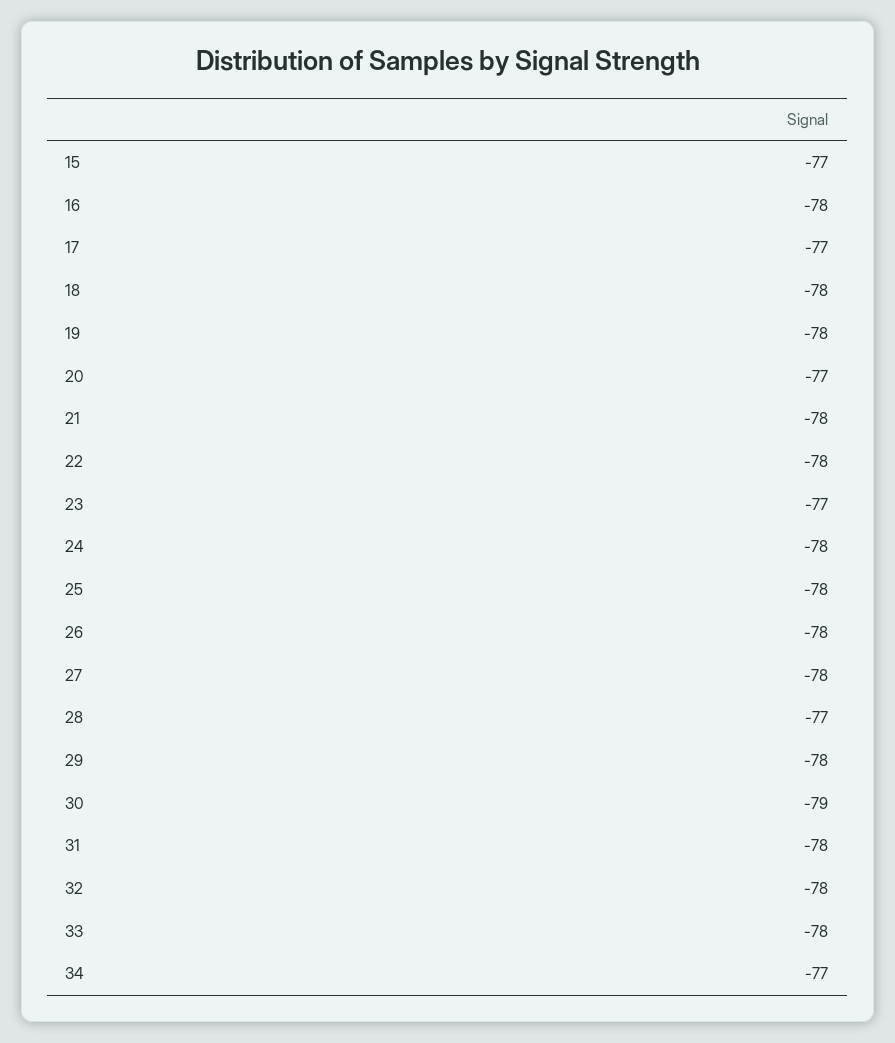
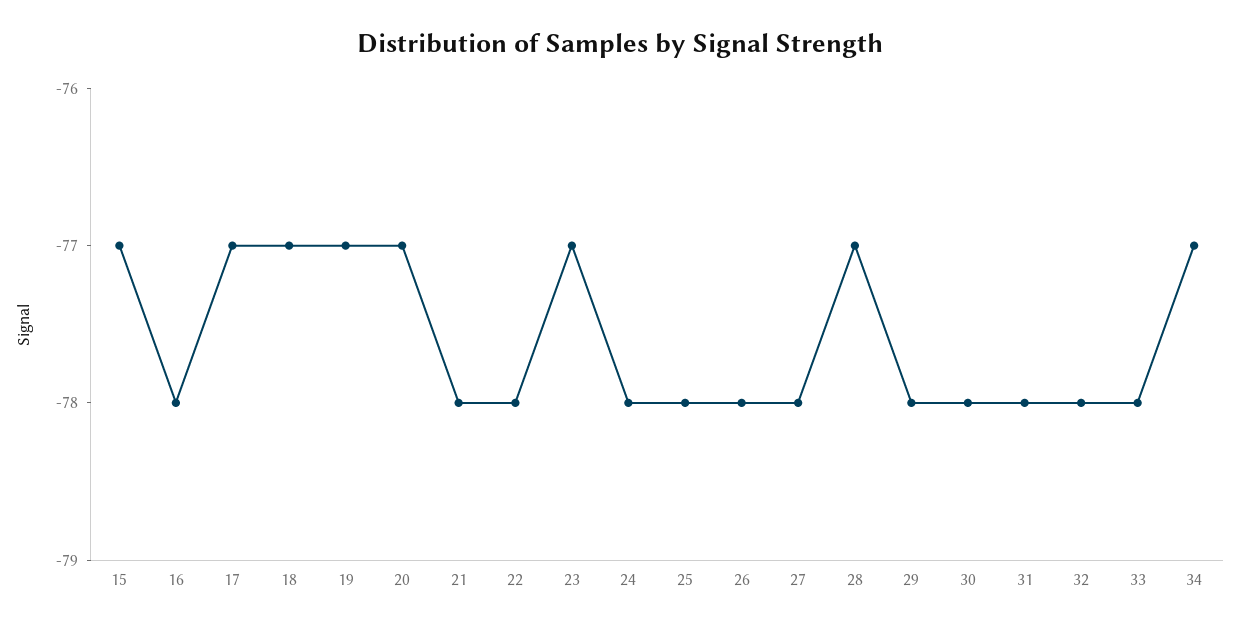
  {
    "15": -77,
    "16": -78,
    "17": -77,
-   "18": -78,
+   "18": -77,
-   "19": -78,
+   "19": -77,
    "20": -77,
    "21": -78,
    "22": -78,
    "23": -77,
    "24": -78,
    "25": -78,
    "26": -78,
    "27": -78,
    "28": -77,
    "29": -78,
-   "30": -79,
+   "30": -78,
    "31": -78,
    "32": -78,
    "33": -78,
    "34": -77
  }

